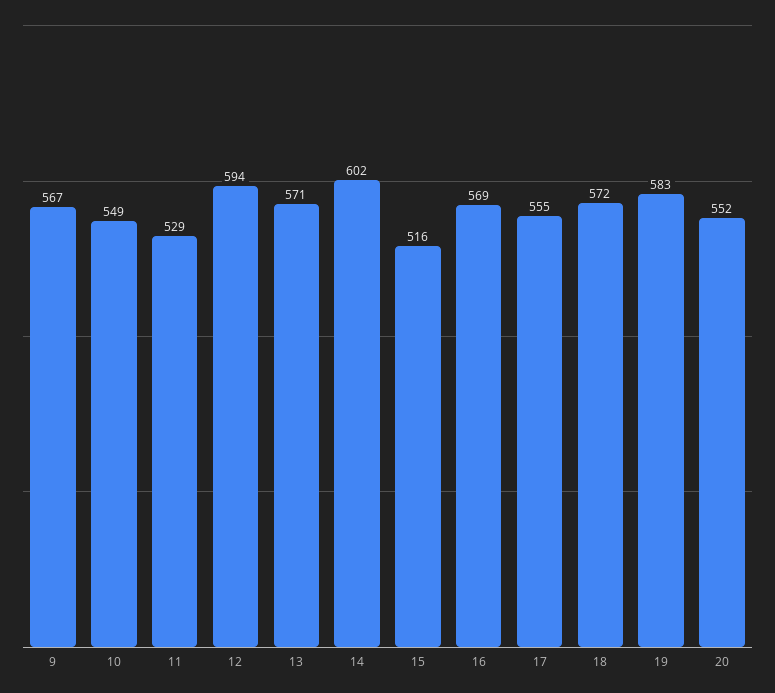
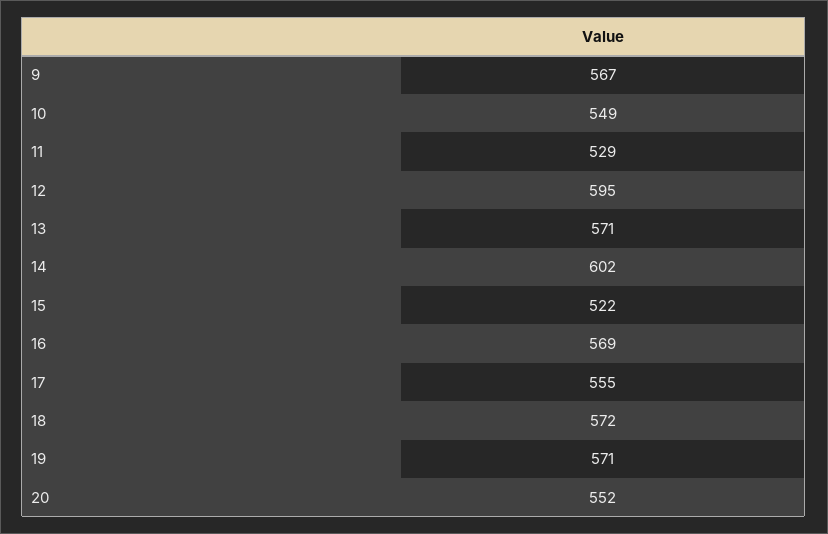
  {
    "9": 567,
    "10": 549,
    "11": 529,
-   "12": 594,
+   "12": 595,
    "13": 571,
    "14": 602,
-   "15": 516,
+   "15": 522,
    "16": 569,
    "17": 555,
    "18": 572,
-   "19": 583,
+   "19": 571,
    "20": 552
  }

